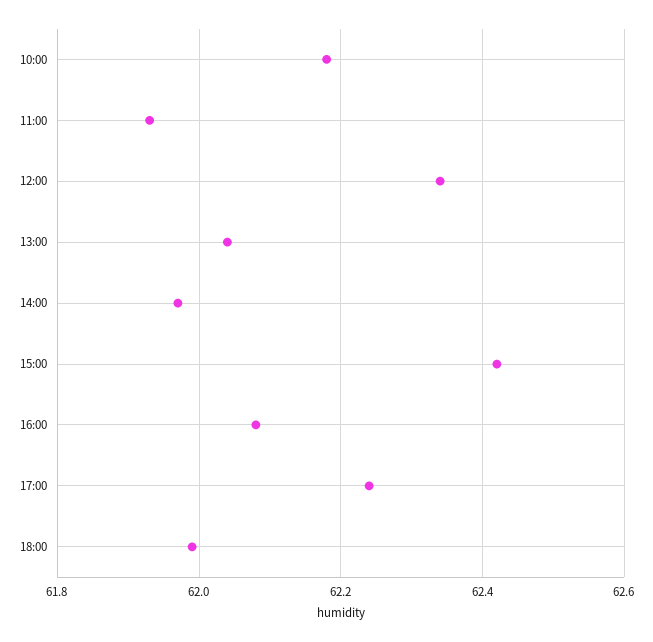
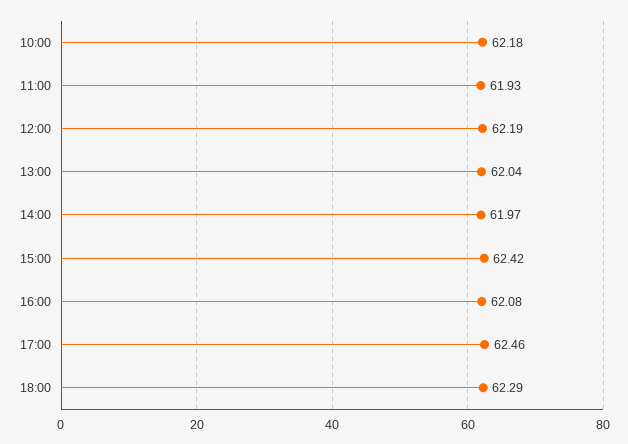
  {
    "10:00": 62.18,
    "11:00": 61.93,
-   "12:00": 62.35,
+   "12:00": 62.19,
    "13:00": 62.04,
    "14:00": 61.97,
    "15:00": 62.42,
    "16:00": 62.08,
-   "17:00": 62.25,
+   "17:00": 62.46,
-   "18:00": 62
+   "18:00": 62.29
  }

